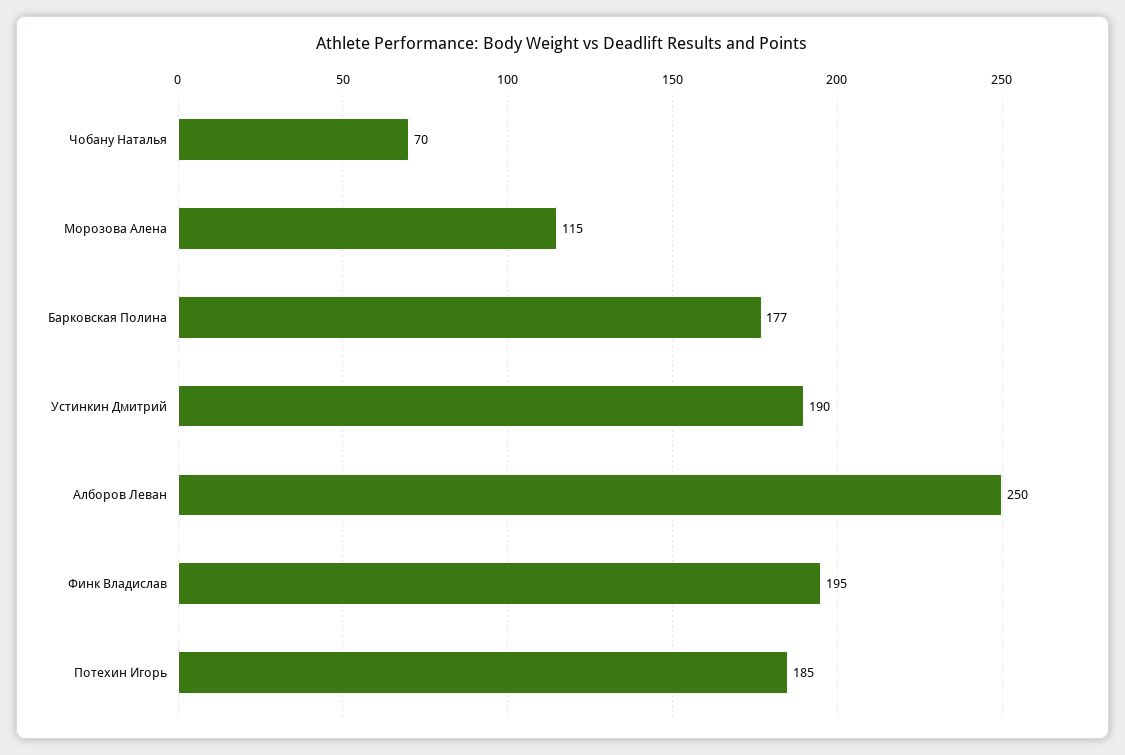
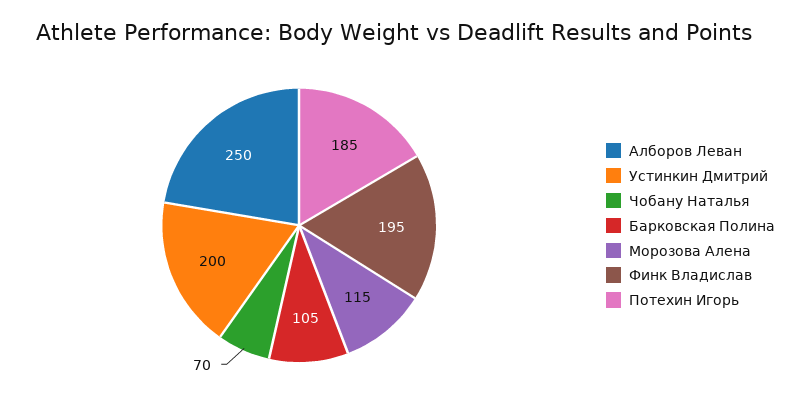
  {
    "Чобану Наталья": 70,
    "Морозова Алена": 115,
-   "Барковская Полина": 177,
+   "Барковская Полина": 105,
-   "Устинкин Дмитрий": 190,
+   "Устинкин Дмитрий": 200,
    "Алборов Леван": 250,
    "Финк Владислав": 195,
    "Потехин Игорь": 185
  }

